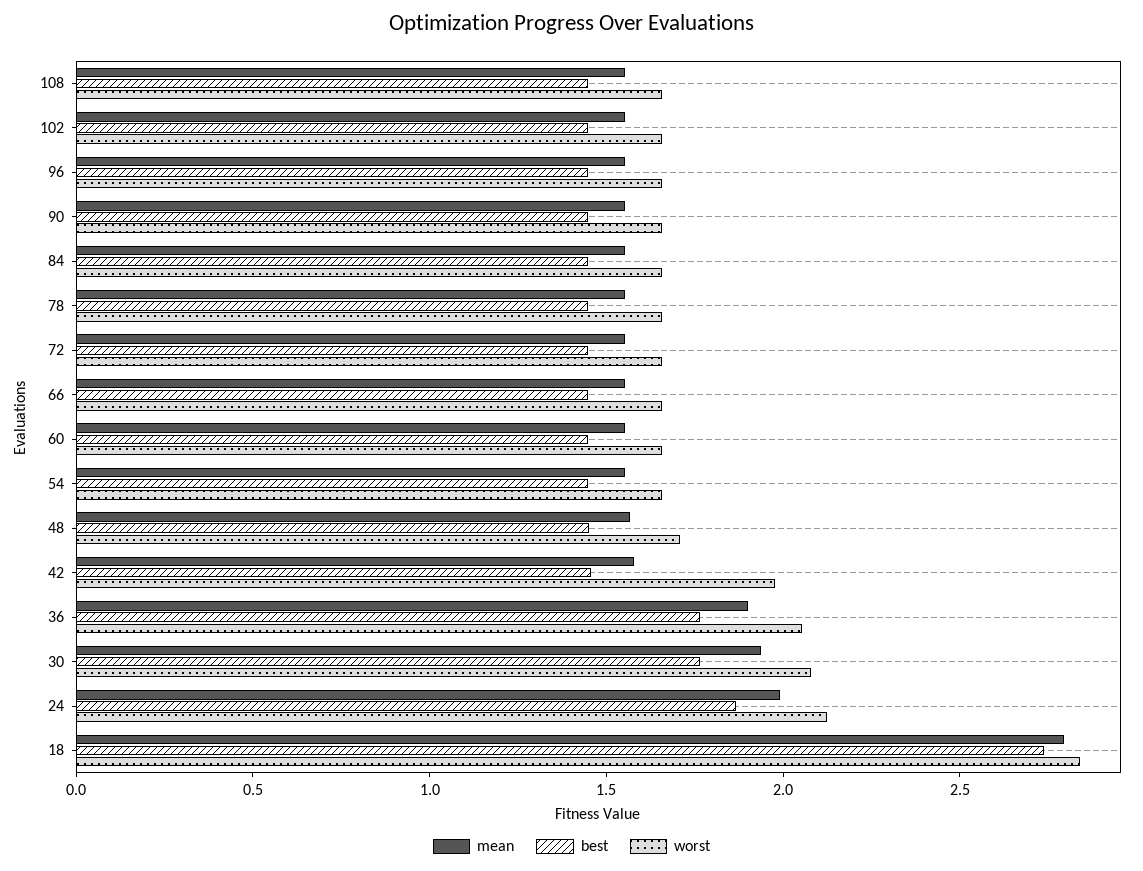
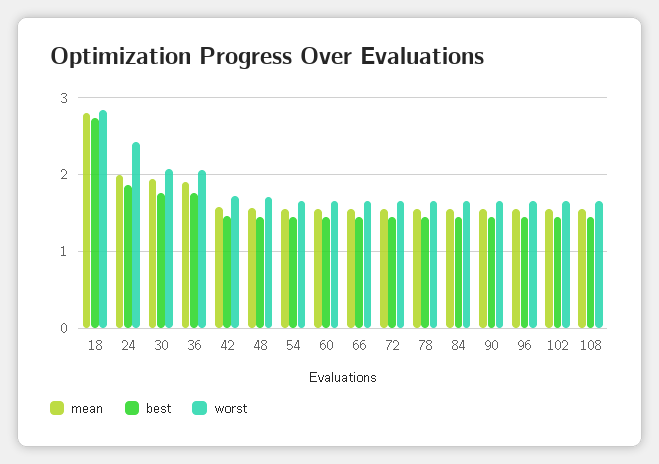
  {
    "mean": {
      "108": 1.6,
      "102": 1.6,
      "96": 1.6,
      "90": 1.6,
      "84": 1.6,
      "78": 1.6,
      "72": 1.6,
      "66": 1.6,
      "60": 1.6,
      "54": 1.6,
      "48": 1.6,
      "42": 1.6,
      "36": 1.9,
      "30": 1.9,
      "24": 2,
      "18": 2.8
    },
    "best": {
      "108": 1.4,
      "102": 1.4,
      "96": 1.4,
      "90": 1.4,
      "84": 1.4,
      "78": 1.4,
      "72": 1.4,
      "66": 1.4,
      "60": 1.4,
      "54": 1.4,
      "48": 1.5,
      "42": 1.5,
      "36": 1.8,
      "30": 1.8,
      "24": 1.9,
      "18": 2.7
    },
    "worst": {
      "108": 1.7,
      "102": 1.7,
      "96": 1.7,
      "90": 1.7,
      "84": 1.7,
      "78": 1.7,
      "72": 1.7,
      "66": 1.7,
      "60": 1.7,
      "54": 1.7,
      "48": 1.7,
-     "42": 2,
+     "42": 1.7,
      "36": 2.1,
      "30": 2.1,
-     "24": 2.1,
+     "24": 2.4,
      "18": 2.8
    }
  }

